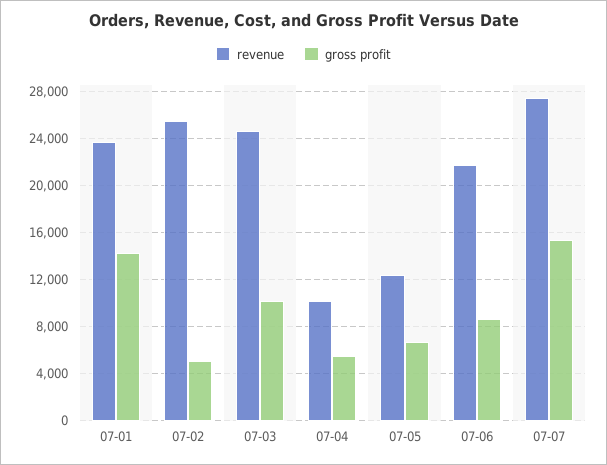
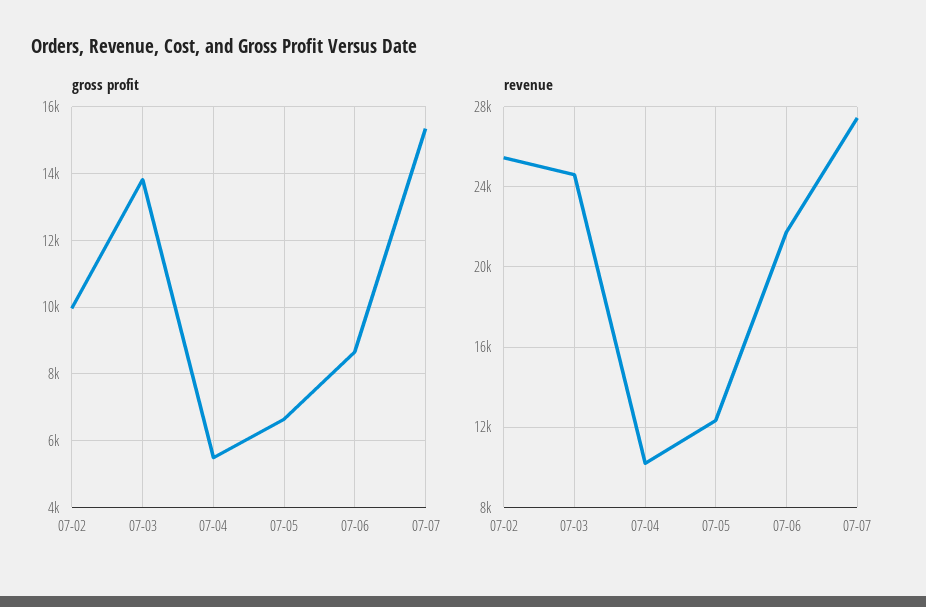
  {
    "revenue": {
-     "07-01": 24000,
      "07-02": 25500,
      "07-03": 24500,
      "07-04": 10000,
      "07-05": 12500,
      "07-06": 22000,
      "07-07": 27500
    },
    "gross profit": {
-     "07-01": 14000,
-     "07-02": 5000,
+     "07-02": 10000,
-     "07-03": 10000,
+     "07-03": 13800,
      "07-04": 5400,
      "07-05": 6600,
      "07-06": 8600,
      "07-07": 15400
    }
  }

